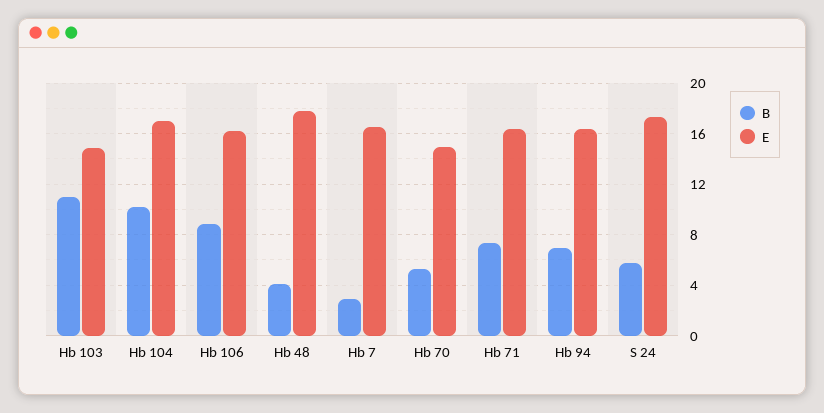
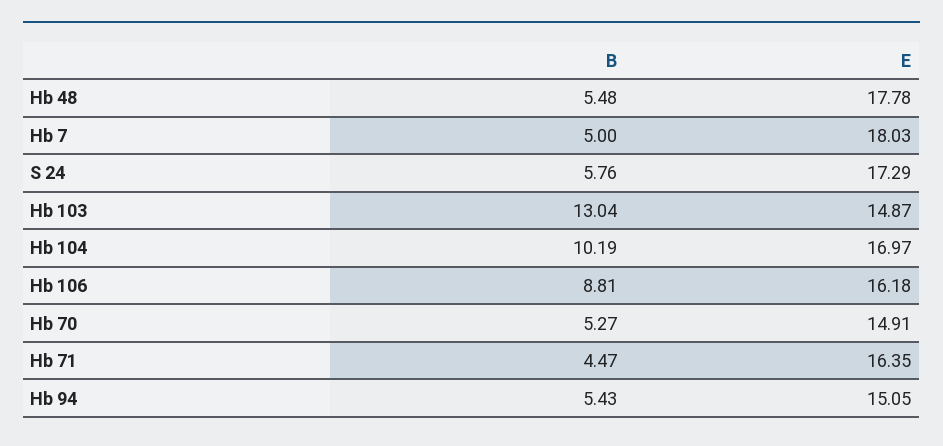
  {
    "B": {
-     "Hb 103": 11,
+     "Hb 103": 13.04,
      "Hb 104": 10.19,
      "Hb 106": 8.81,
-     "Hb 48": 4,
+     "Hb 48": 5.48,
-     "Hb 7": 3,
+     "Hb 7": 5,
      "Hb 70": 5.27,
-     "Hb 71": 7.5,
+     "Hb 71": 4.47,
-     "Hb 94": 7,
+     "Hb 94": 5.43,
      "S 24": 5.76
    },
    "E": {
      "Hb 103": 14.87,
      "Hb 104": 16.97,
      "Hb 106": 16.18,
      "Hb 48": 17.78,
-     "Hb 7": 16.5,
+     "Hb 7": 18.03,
      "Hb 70": 14.91,
      "Hb 71": 16.35,
-     "Hb 94": 16.5,
+     "Hb 94": 15.05,
      "S 24": 17.29
    }
  }

